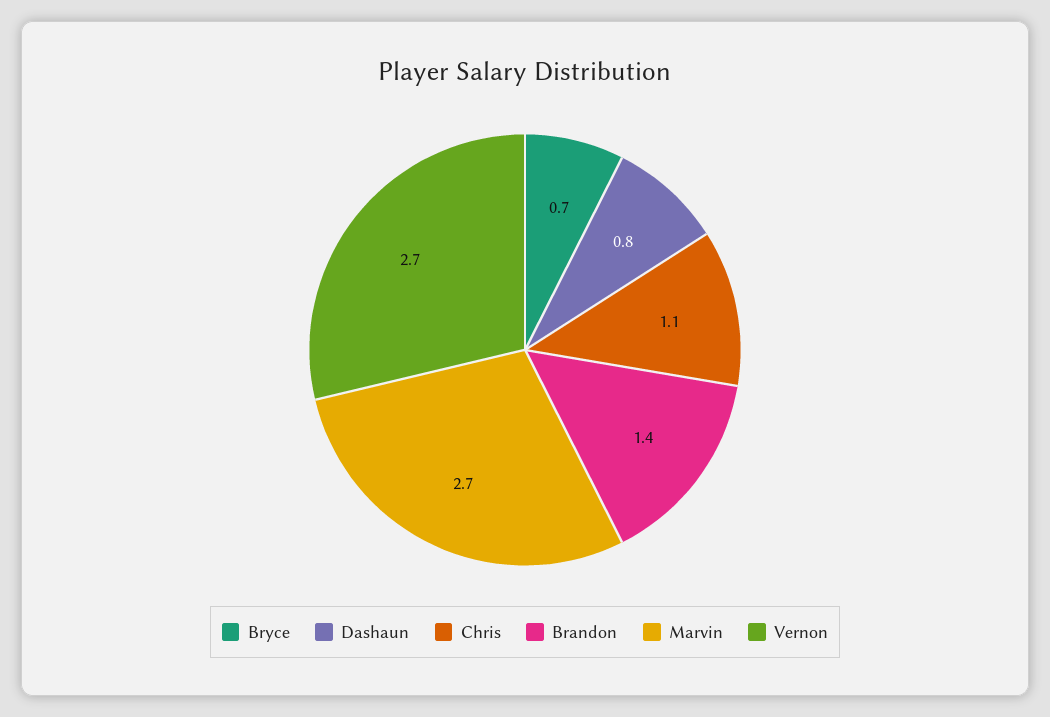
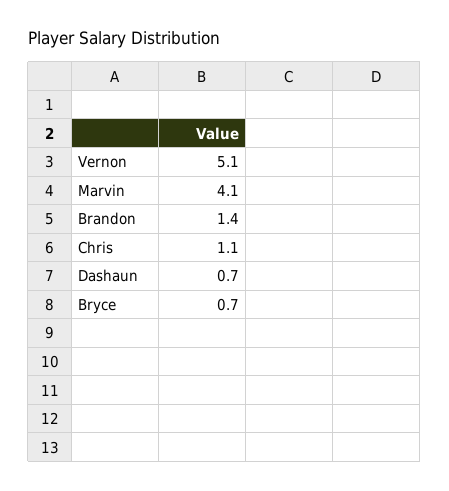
  {
    "Bryce": 0.7,
-   "Dashaun": 0.8,
+   "Dashaun": 0.7,
    "Chris": 1.1,
    "Brandon": 1.4,
-   "Marvin": 2.7,
+   "Marvin": 4.1,
-   "Vernon": 2.7
+   "Vernon": 5.1
  }

